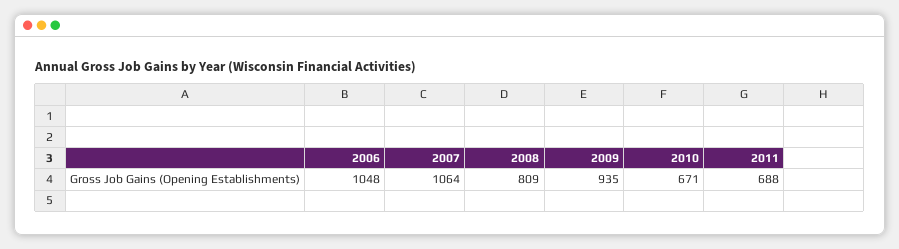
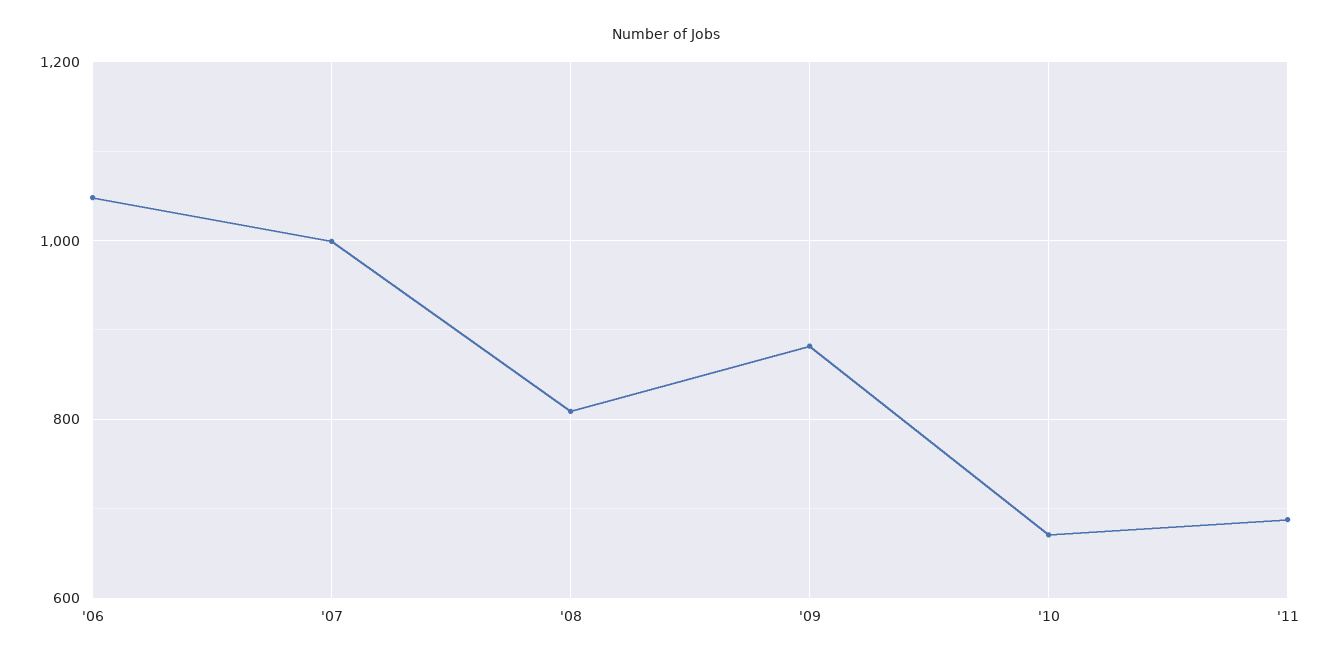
  {
    "2006": 1048,
-   "2007": 1064,
+   "2007": 1000,
    "2008": 809,
-   "2009": 935,
+   "2009": 880,
    "2010": 671,
    "2011": 688
  }

